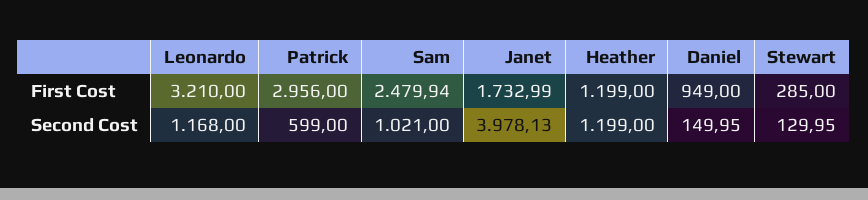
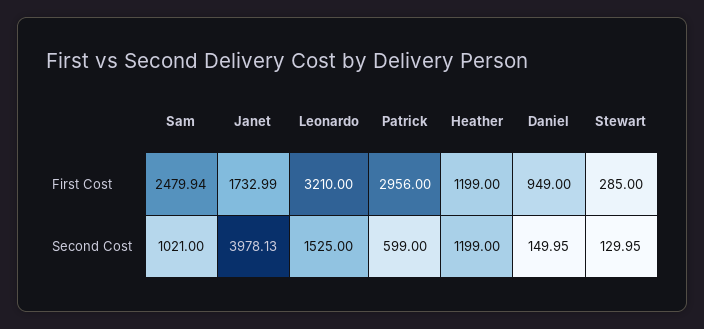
  {
    "Leonardo": {
      "First Cost": 3210,
-     "Second Cost": 1168
+     "Second Cost": 1525
    },
    "Patrick": {
      "First Cost": 2956,
      "Second Cost": 599
    },
    "Sam": {
      "First Cost": 2479.94,
      "Second Cost": 1021
    },
    "Janet": {
      "First Cost": 1732.99,
      "Second Cost": 3978.13
    },
    "Heather": {
      "First Cost": 1199,
      "Second Cost": 1199
    },
    "Daniel": {
      "First Cost": 949,
      "Second Cost": 149.95
    },
    "Stewart": {
      "First Cost": 285,
      "Second Cost": 129.95
    }
  }

